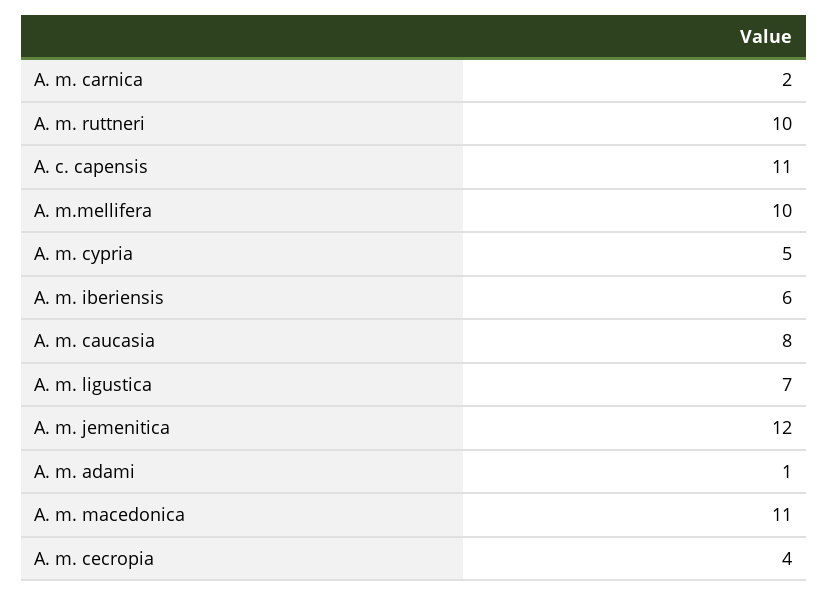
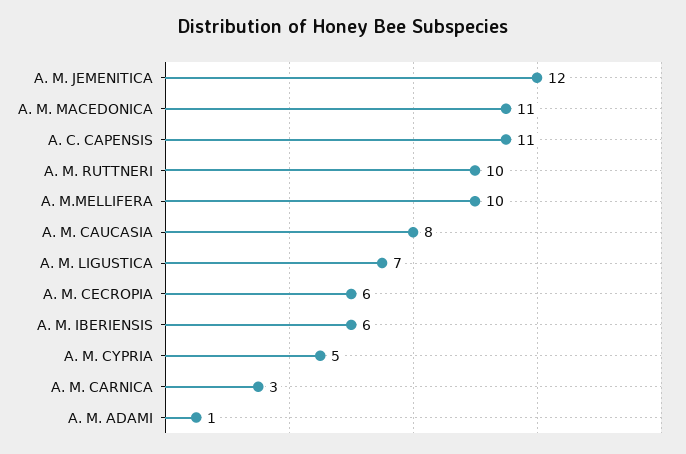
  {
-   "A. m. carnica": 2,
+   "A. m. carnica": 3,
    "A. m. ruttneri": 10,
    "A. c. capensis": 11,
    "A. m.mellifera": 10,
    "A. m. cypria": 5,
    "A. m. iberiensis": 6,
    "A. m. caucasia": 8,
    "A. m. ligustica": 7,
    "A. m. jemenitica": 12,
    "A. m. adami": 1,
    "A. m. macedonica": 11,
-   "A. m. cecropia": 4
+   "A. m. cecropia": 6
  }

